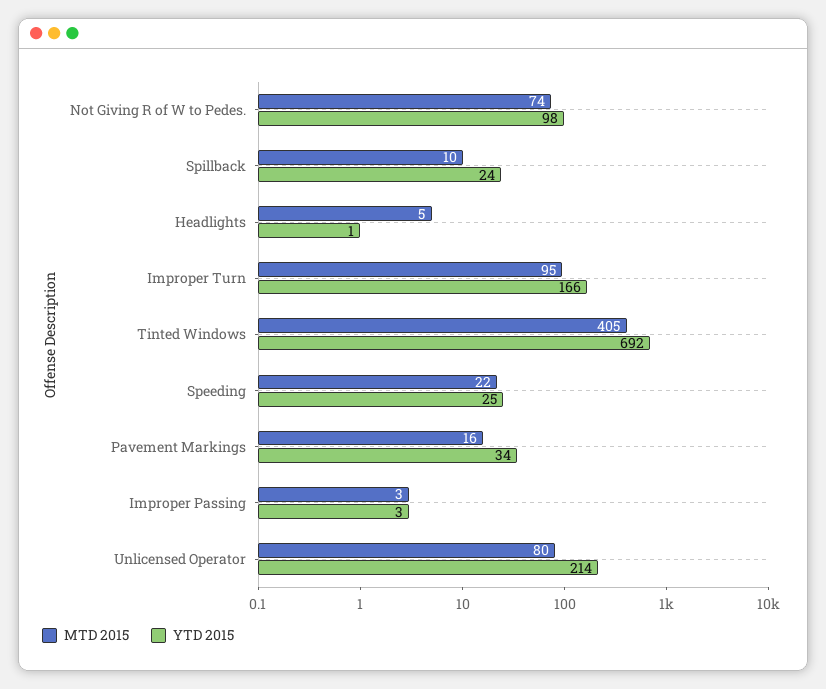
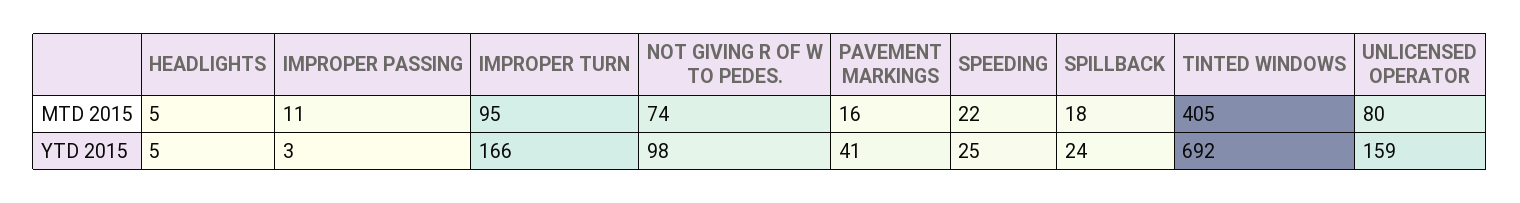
  {
    "MTD 2015": {
      "Not Giving R of W to Pedes.": 74,
-     "Spillback": 10,
+     "Spillback": 18,
      "Headlights": 5,
      "Improper Turn": 95,
      "Tinted Windows": 405,
      "Speeding": 22,
      "Pavement Markings": 16,
-     "Improper Passing": 3,
+     "Improper Passing": 11,
      "Unlicensed Operator": 80
    },
    "YTD 2015": {
      "Not Giving R of W to Pedes.": 98,
      "Spillback": 24,
-     "Headlights": 1,
+     "Headlights": 5,
      "Improper Turn": 166,
      "Tinted Windows": 692,
      "Speeding": 25,
-     "Pavement Markings": 34,
+     "Pavement Markings": 41,
      "Improper Passing": 3,
-     "Unlicensed Operator": 214
+     "Unlicensed Operator": 159
    }
  }

